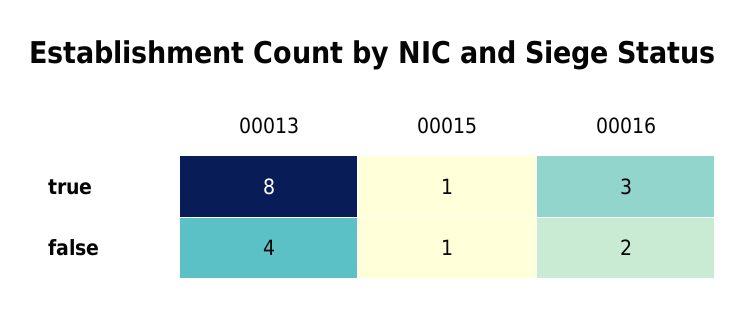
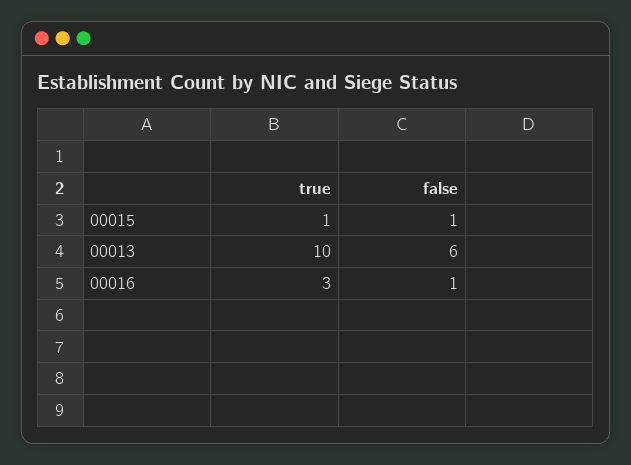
  {
    "00013": {
-     "true": 8,
+     "true": 10,
-     "false": 4
+     "false": 6
    },
    "00015": {
      "true": 1,
      "false": 1
    },
    "00016": {
      "true": 3,
-     "false": 2
+     "false": 1
    }
  }

